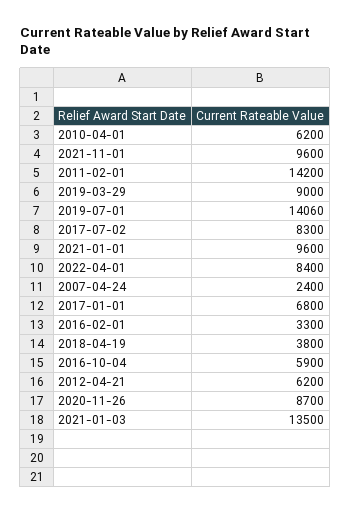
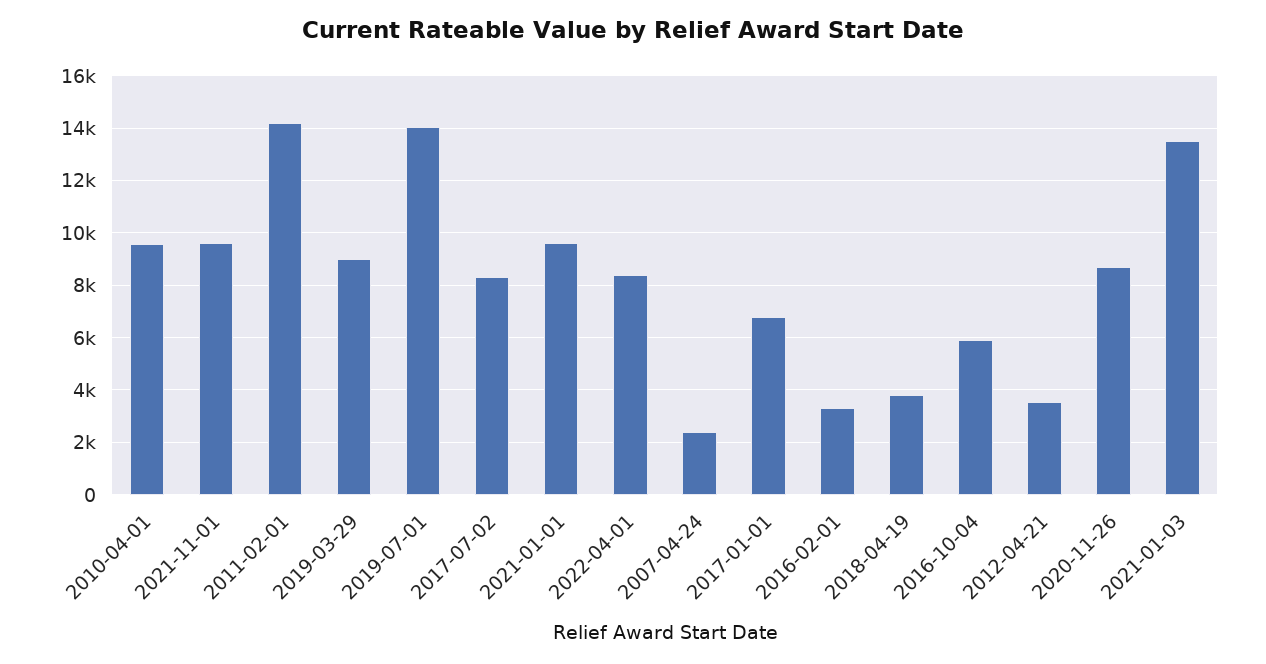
  {
-   "2010-04-01": 6200,
+   "2010-04-01": 9500,
    "2021-11-01": 9600,
    "2011-02-01": 14200,
    "2019-03-29": 9000,
    "2019-07-01": 14060,
    "2017-07-02": 8300,
    "2021-01-01": 9600,
    "2022-04-01": 8400,
    "2007-04-24": 2400,
    "2017-01-01": 6800,
    "2016-02-01": 3300,
    "2018-04-19": 3800,
    "2016-10-04": 5900,
-   "2012-04-21": 6200,
+   "2012-04-21": 3500,
    "2020-11-26": 8700,
    "2021-01-03": 13500
  }

